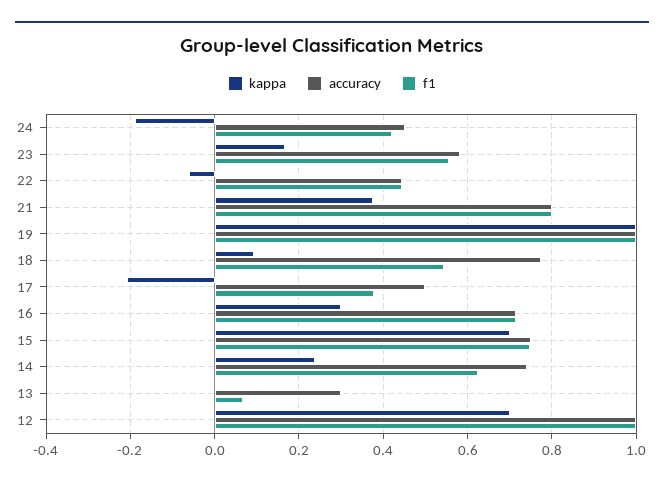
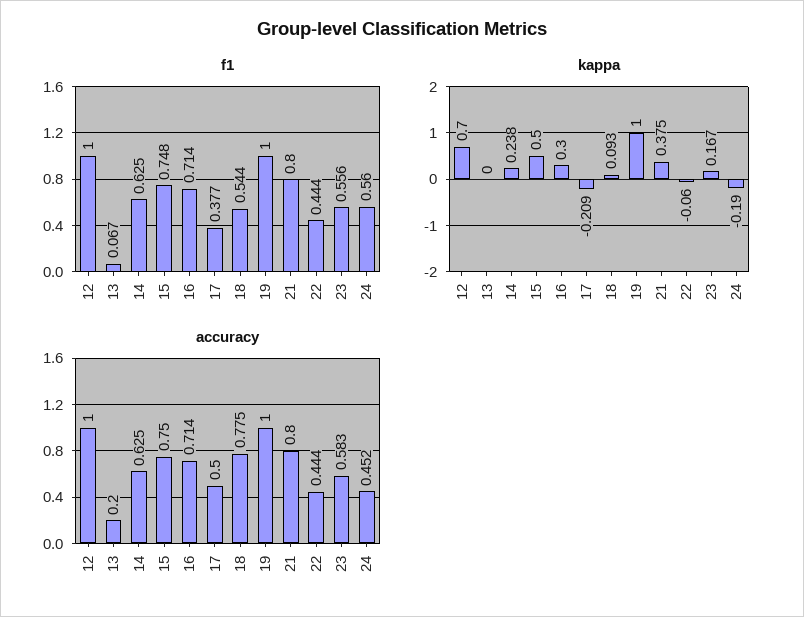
  {
    "kappa": {
      "24": -0.19,
      "23": 0.167,
      "22": -0.06,
      "21": 0.375,
      "19": 1,
      "18": 0.093,
      "17": -0.209,
      "16": 0.3,
-     "15": 0.7,
+     "15": 0.5,
      "14": 0.238,
      "13": 0,
      "12": 0.7
    },
    "accuracy": {
      "24": 0.452,
      "23": 0.583,
      "22": 0.444,
      "21": 0.8,
      "19": 1,
      "18": 0.775,
      "17": 0.5,
      "16": 0.714,
      "15": 0.75,
-     "14": 0.74,
+     "14": 0.625,
-     "13": 0.3,
+     "13": 0.2,
      "12": 1
    },
    "f1": {
-     "24": 0.42,
+     "24": 0.56,
      "23": 0.556,
      "22": 0.444,
      "21": 0.8,
      "19": 1,
      "18": 0.544,
      "17": 0.377,
      "16": 0.714,
      "15": 0.748,
      "14": 0.625,
      "13": 0.067,
      "12": 1
    }
  }

